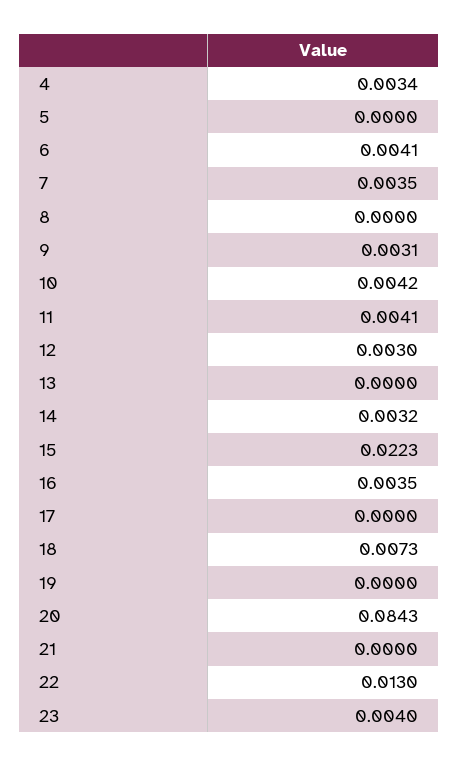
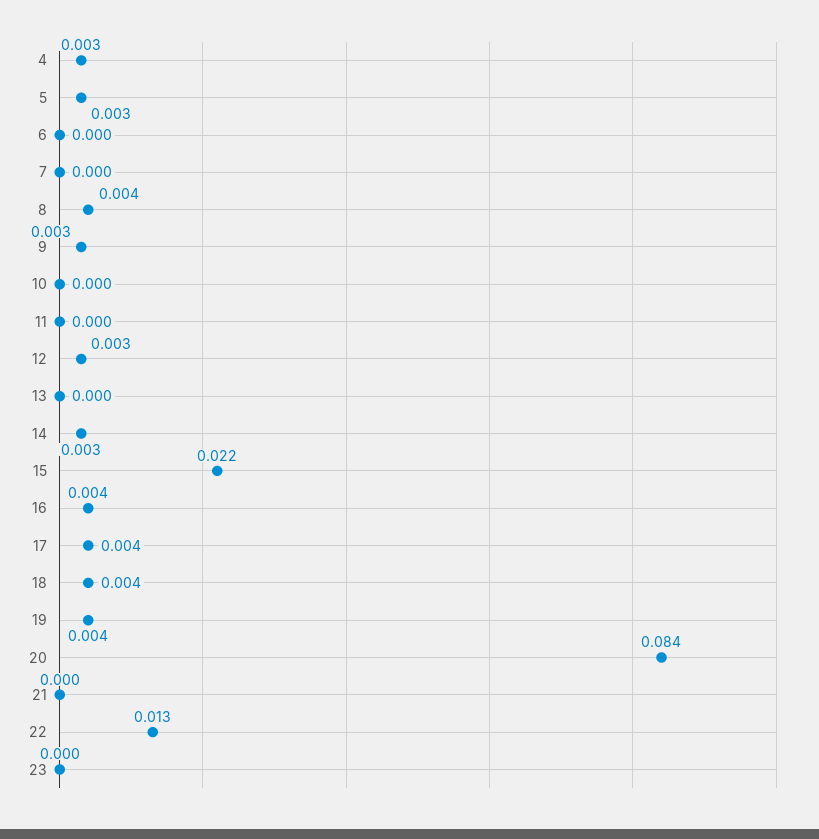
  {
    "4": 0.0034,
-   "5": 0,
+   "5": 0.003,
-   "6": 0.0041,
+   "6": 0,
-   "7": 0.0035,
+   "7": 0,
-   "8": 0,
+   "8": 0.004,
    "9": 0.0031,
-   "10": 0.0042,
+   "10": 0,
-   "11": 0.0041,
+   "11": 0,
    "12": 0.003,
    "13": 0,
    "14": 0.0032,
    "15": 0.0223,
    "16": 0.0035,
-   "17": 0,
+   "17": 0.004,
-   "18": 0.0073,
+   "18": 0.004,
-   "19": 0,
+   "19": 0.004,
    "20": 0.0843,
    "21": 0,
    "22": 0.013,
-   "23": 0.004
+   "23": 0
  }

